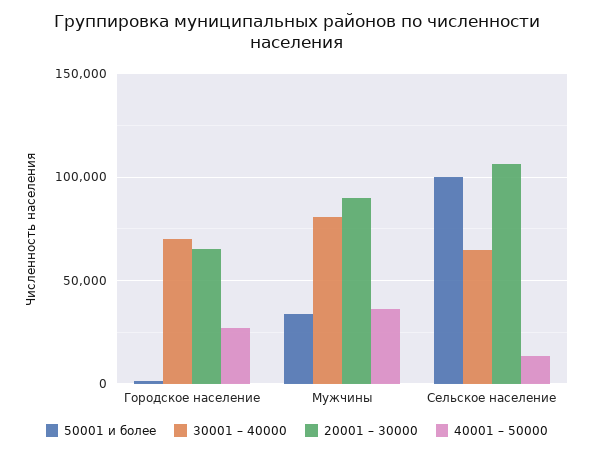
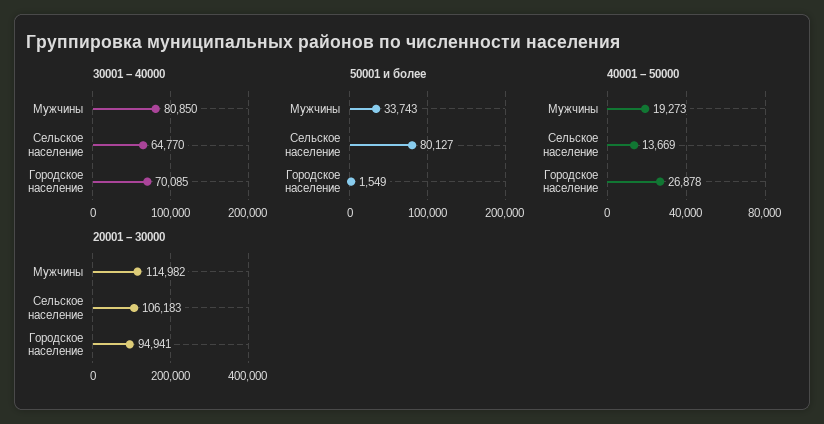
  {
    "50001 и более": {
      "Городское население": 1549,
      "Мужчины": 33743,
-     "Сельское население": 100000
+     "Сельское население": 80127
    },
    "30001 – 40000": {
      "Городское население": 70085,
      "Мужчины": 80850,
      "Сельское население": 64770
    },
    "20001 – 30000": {
-     "Городское население": 65000,
+     "Городское население": 94941,
-     "Мужчины": 90000,
+     "Мужчины": 114982,
      "Сельское население": 106183
    },
    "40001 – 50000": {
      "Городское население": 26878,
-     "Мужчины": 35000,
+     "Мужчины": 19273,
      "Сельское население": 13669
    }
  }

